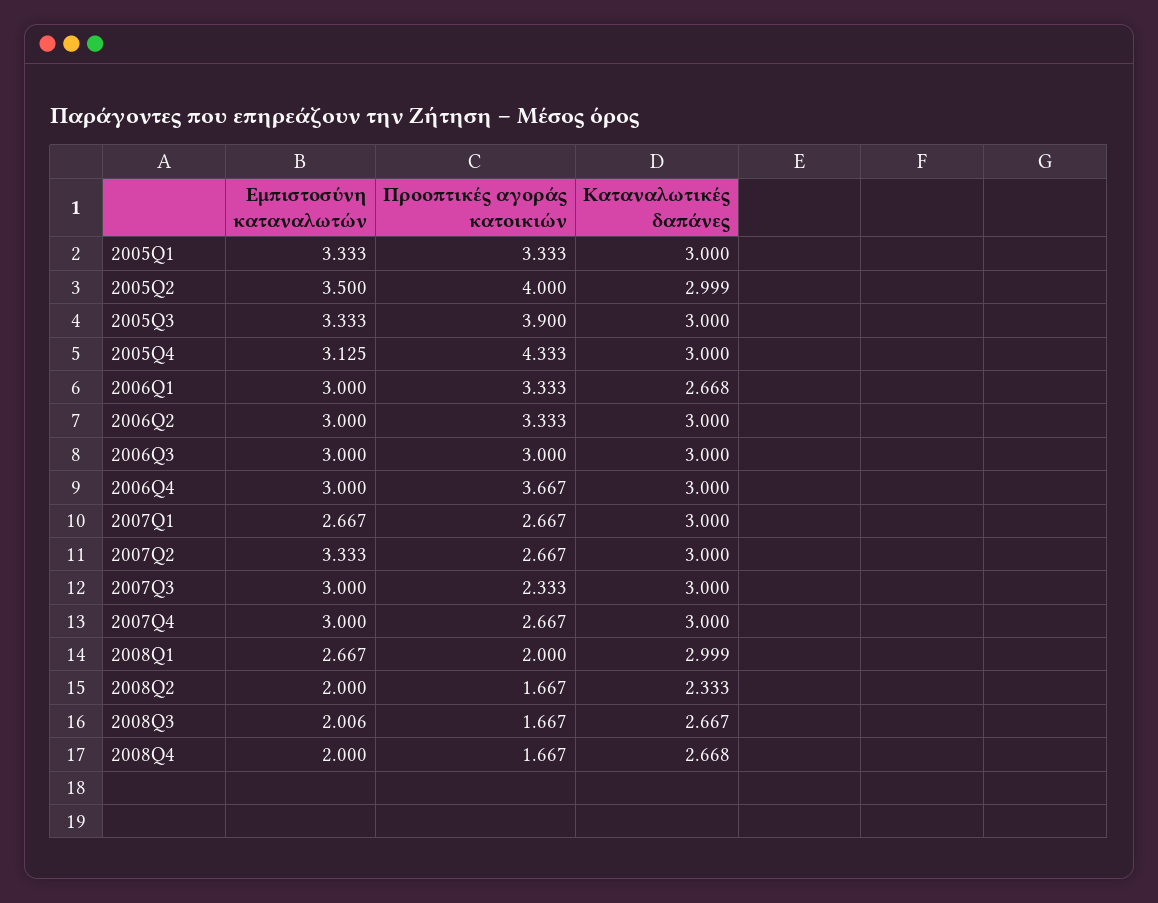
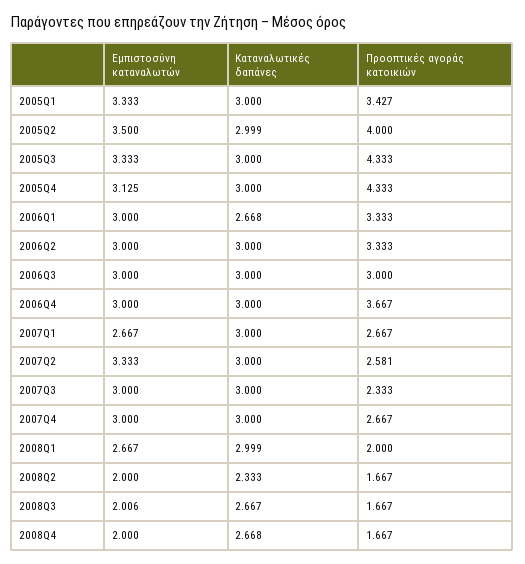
  {
    "Εμπιστοσύνη καταναλωτών": {
      "2005Q1": 3.333,
      "2005Q2": 3.5,
      "2005Q3": 3.333,
      "2005Q4": 3.125,
      "2006Q1": 3,
      "2006Q2": 3,
      "2006Q3": 3,
      "2006Q4": 3,
      "2007Q1": 2.667,
      "2007Q2": 3.333,
      "2007Q3": 3,
      "2007Q4": 3,
      "2008Q1": 2.667,
      "2008Q2": 2,
      "2008Q3": 2.006,
      "2008Q4": 2
    },
    "Προοπτικές αγοράς κατοικιών": {
-     "2005Q1": 3.333,
+     "2005Q1": 3.427,
      "2005Q2": 4,
-     "2005Q3": 3.9,
+     "2005Q3": 4.333,
      "2005Q4": 4.333,
      "2006Q1": 3.333,
      "2006Q2": 3.333,
      "2006Q3": 3,
      "2006Q4": 3.667,
      "2007Q1": 2.667,
-     "2007Q2": 2.667,
+     "2007Q2": 2.581,
      "2007Q3": 2.333,
      "2007Q4": 2.667,
      "2008Q1": 2,
      "2008Q2": 1.667,
      "2008Q3": 1.667,
      "2008Q4": 1.667
    },
    "Καταναλωτικές δαπάνες": {
      "2005Q1": 3,
      "2005Q2": 2.999,
      "2005Q3": 3,
      "2005Q4": 3,
      "2006Q1": 2.668,
      "2006Q2": 3,
      "2006Q3": 3,
      "2006Q4": 3,
      "2007Q1": 3,
      "2007Q2": 3,
      "2007Q3": 3,
      "2007Q4": 3,
      "2008Q1": 2.999,
      "2008Q2": 2.333,
      "2008Q3": 2.667,
      "2008Q4": 2.668
    }
  }

